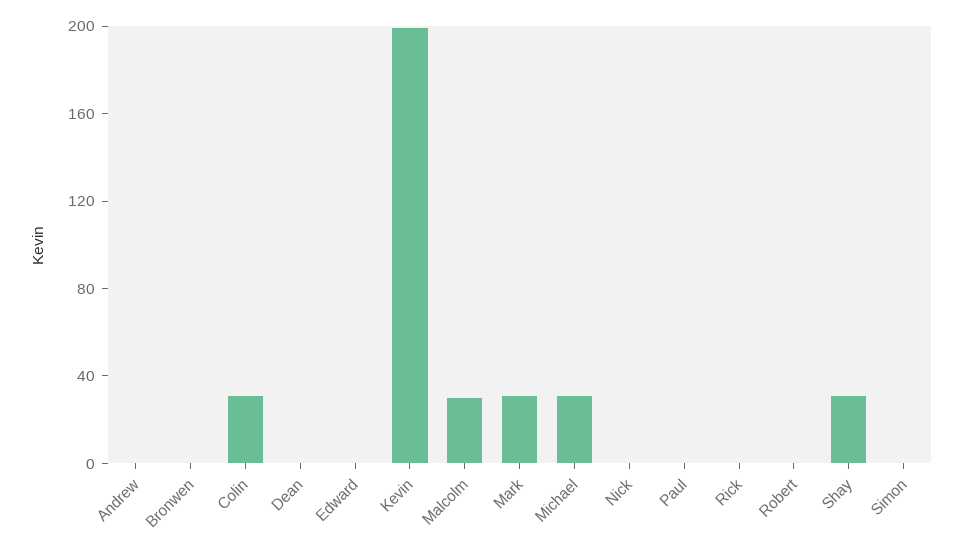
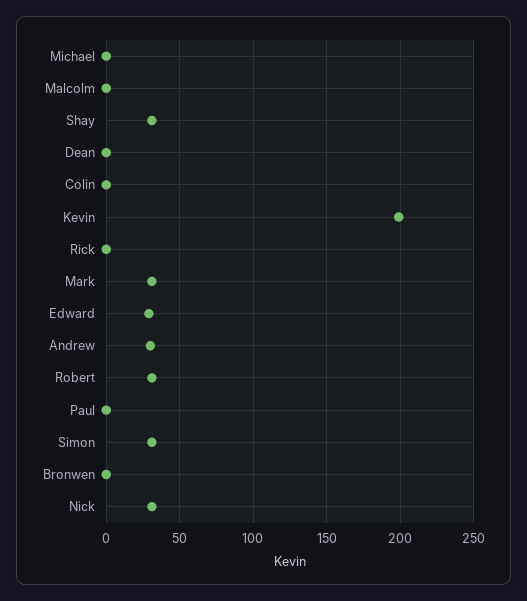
  {
-   "Andrew": 0,
+   "Andrew": 30,
    "Bronwen": 0,
-   "Colin": 30,
+   "Colin": 0,
    "Dean": 0,
-   "Edward": 0,
+   "Edward": 30,
    "Kevin": 200,
-   "Malcolm": 30,
+   "Malcolm": 0,
    "Mark": 30,
-   "Michael": 30,
+   "Michael": 0,
-   "Nick": 0,
+   "Nick": 30,
    "Paul": 0,
    "Rick": 0,
-   "Robert": 0,
+   "Robert": 30,
    "Shay": 30,
-   "Simon": 0
+   "Simon": 30
  }

